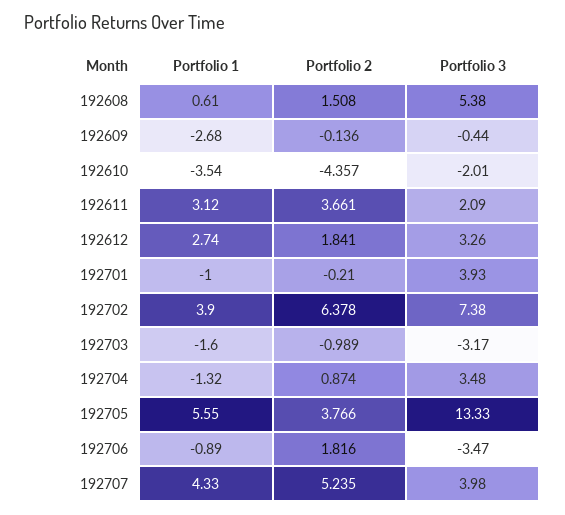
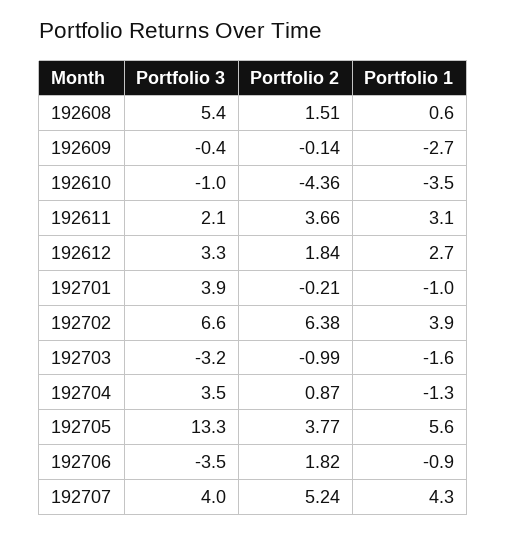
  {
    "Portfolio 1": {
      "192608": 0.61,
      "192609": -2.68,
      "192610": -3.54,
      "192611": 3.12,
      "192612": 2.74,
      "192701": -1,
      "192702": 3.9,
      "192703": -1.6,
      "192704": -1.32,
      "192705": 5.55,
      "192706": -0.89,
      "192707": 4.33
    },
    "Portfolio 2": {
      "192608": 1.508,
      "192609": -0.136,
      "192610": -4.357,
      "192611": 3.661,
      "192612": 1.841,
      "192701": -0.21,
      "192702": 6.378,
      "192703": -0.989,
      "192704": 0.874,
      "192705": 3.766,
      "192706": 1.816,
      "192707": 5.235
    },
    "Portfolio 3": {
      "192608": 5.38,
      "192609": -0.44,
-     "192610": -2.01,
+     "192610": -1,
      "192611": 2.09,
      "192612": 3.26,
      "192701": 3.93,
-     "192702": 7.38,
+     "192702": 6.6,
      "192703": -3.17,
      "192704": 3.48,
      "192705": 13.33,
      "192706": -3.47,
      "192707": 3.98
    }
  }

